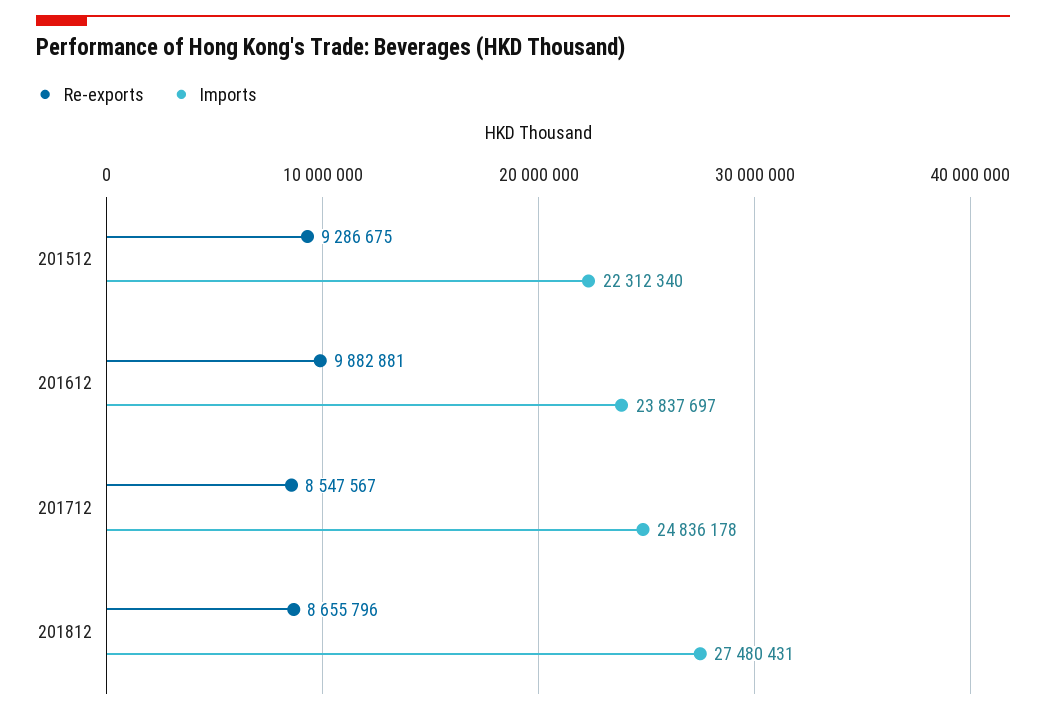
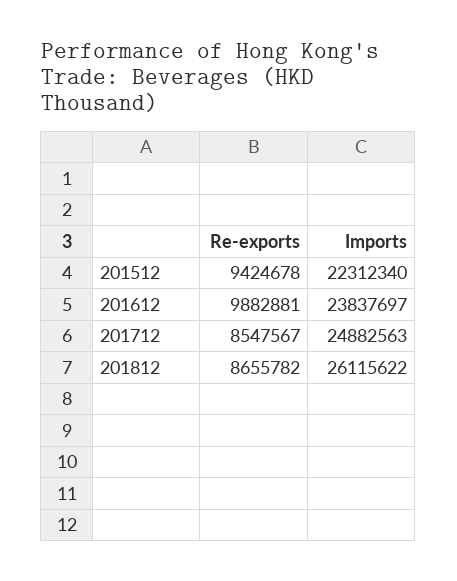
  {
    "Re-exports": {
-     "201512": 9286675,
+     "201512": 9424678,
      "201612": 9882881,
      "201712": 8547567,
-     "201812": 8655796
+     "201812": 8655782
    },
    "Imports": {
      "201512": 22312340,
      "201612": 23837697,
-     "201712": 24836178,
+     "201712": 24882563,
-     "201812": 27480431
+     "201812": 26115622
    }
  }

